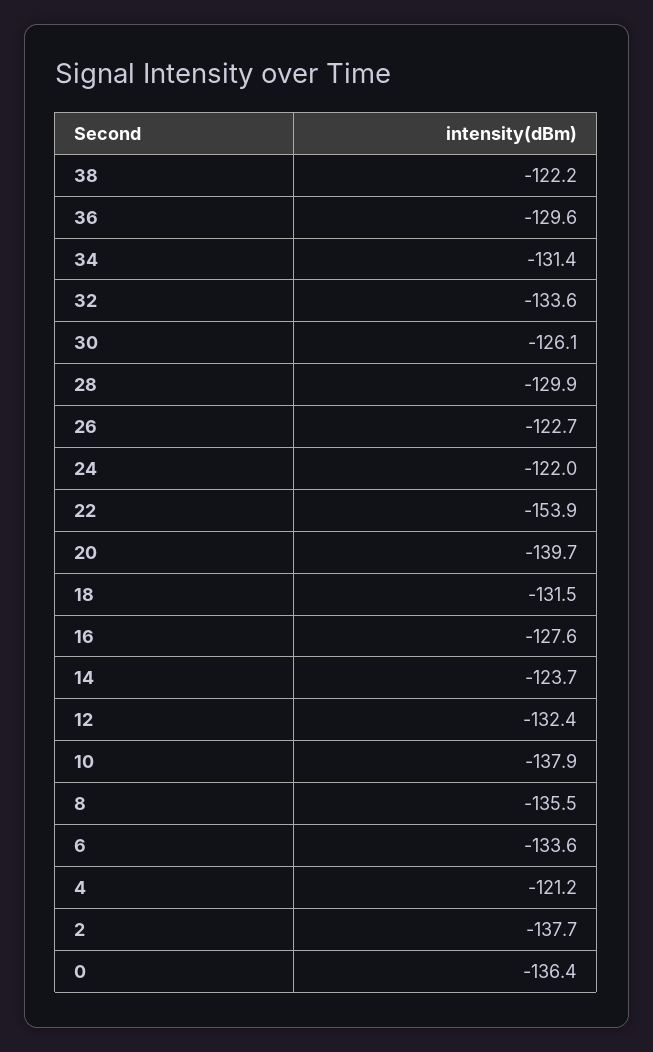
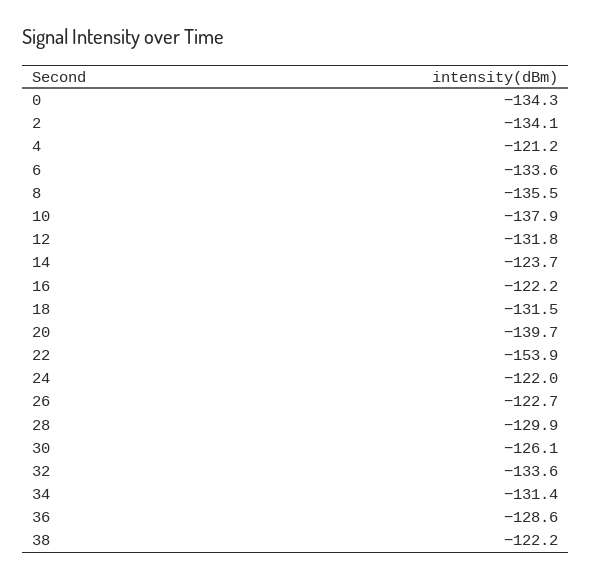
  {
    "38": -122.2,
-   "36": -129.6,
+   "36": -128.6,
    "34": -131.4,
    "32": -133.6,
    "30": -126.1,
    "28": -129.9,
    "26": -122.7,
    "24": -122,
    "22": -153.9,
    "20": -139.7,
    "18": -131.5,
-   "16": -127.6,
+   "16": -122.2,
    "14": -123.7,
-   "12": -132.4,
+   "12": -131.8,
    "10": -137.9,
    "8": -135.5,
    "6": -133.6,
    "4": -121.2,
-   "2": -137.7,
+   "2": -134.1,
-   "0": -136.4
+   "0": -134.3
  }

